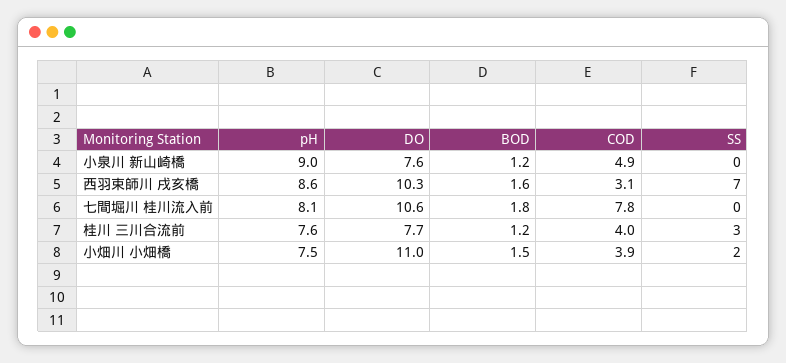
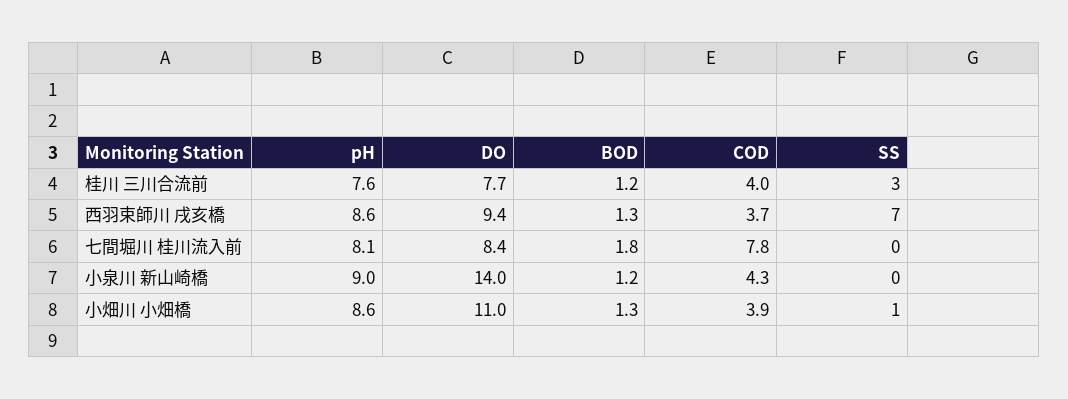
  {
    "pH": {
      "小泉川 新山崎橋": 9,
      "西羽束師川 戌亥橋": 8.6,
      "七間堀川 桂川流入前": 8.1,
      "桂川 三川合流前": 7.6,
-     "小畑川 小畑橋": 7.5
+     "小畑川 小畑橋": 8.6
    },
    "DO": {
-     "小泉川 新山崎橋": 7.6,
+     "小泉川 新山崎橋": 14,
-     "西羽束師川 戌亥橋": 10.3,
+     "西羽束師川 戌亥橋": 9.4,
-     "七間堀川 桂川流入前": 10.6,
+     "七間堀川 桂川流入前": 8.4,
      "桂川 三川合流前": 7.7,
      "小畑川 小畑橋": 11
    },
    "BOD": {
      "小泉川 新山崎橋": 1.2,
-     "西羽束師川 戌亥橋": 1.6,
+     "西羽束師川 戌亥橋": 1.3,
      "七間堀川 桂川流入前": 1.8,
      "桂川 三川合流前": 1.2,
-     "小畑川 小畑橋": 1.5
+     "小畑川 小畑橋": 1.3
    },
    "COD": {
-     "小泉川 新山崎橋": 4.9,
+     "小泉川 新山崎橋": 4.3,
-     "西羽束師川 戌亥橋": 3.1,
+     "西羽束師川 戌亥橋": 3.7,
      "七間堀川 桂川流入前": 7.8,
      "桂川 三川合流前": 4,
      "小畑川 小畑橋": 3.9
    },
    "SS": {
      "小泉川 新山崎橋": 0,
      "西羽束師川 戌亥橋": 7,
      "七間堀川 桂川流入前": 0,
      "桂川 三川合流前": 3,
-     "小畑川 小畑橋": 2
+     "小畑川 小畑橋": 1
    }
  }

